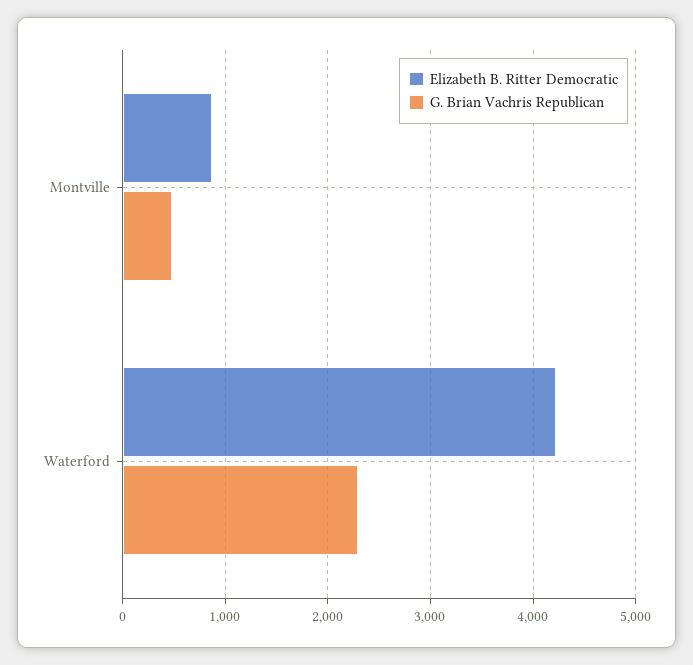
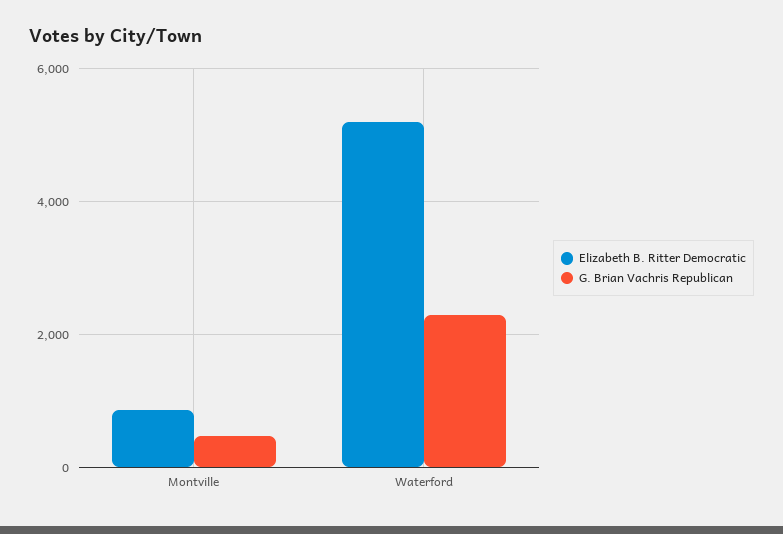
  {
    "Elizabeth B. Ritter Democratic": {
      "Montville": 900,
-     "Waterford": 4200
+     "Waterford": 5200
    },
    "G. Brian Vachris Republican": {
      "Montville": 500,
      "Waterford": 2300
    }
  }

